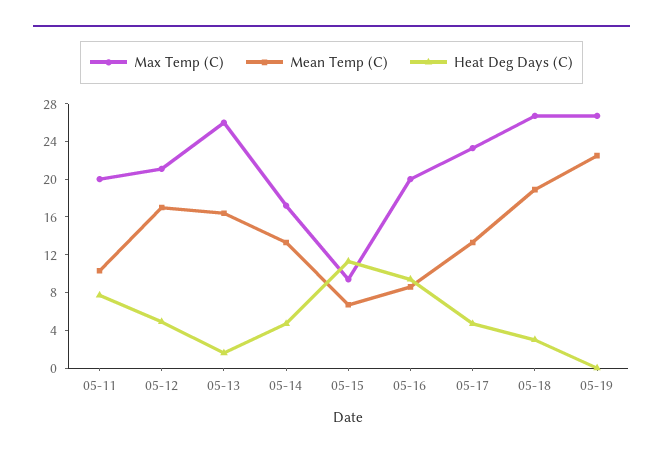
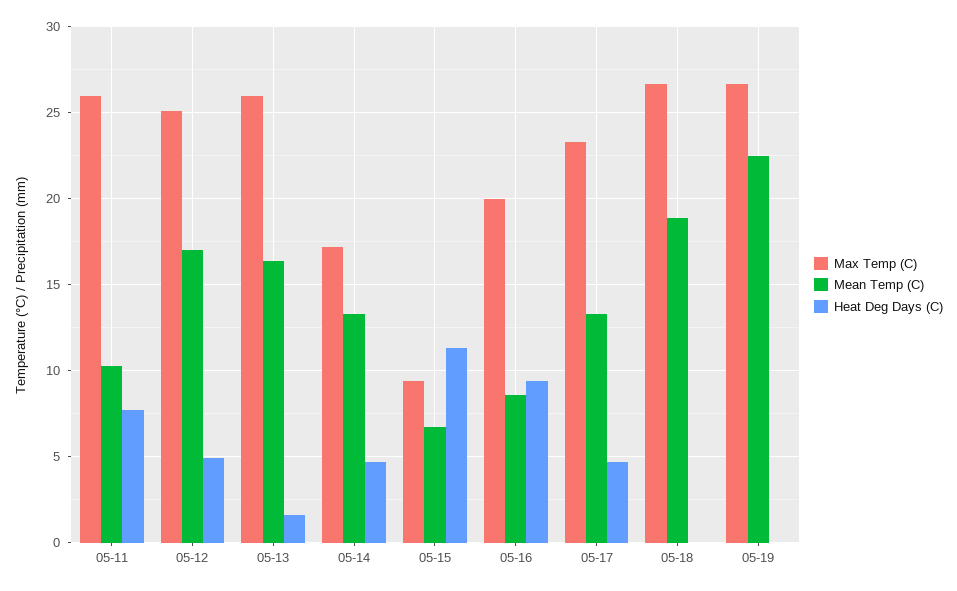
  {
    "Max Temp (C)": {
-     "05-11": 20,
+     "05-11": 26,
-     "05-12": 21,
+     "05-12": 25,
      "05-13": 26,
      "05-14": 17,
      "05-15": 9.5,
      "05-16": 20,
      "05-17": 23.5,
      "05-18": 26.5,
      "05-19": 26.5
    },
    "Mean Temp (C)": {
      "05-11": 10.5,
      "05-12": 17,
      "05-13": 16.5,
      "05-14": 13.5,
      "05-15": 6.5,
      "05-16": 8.5,
      "05-17": 13.5,
      "05-18": 19,
      "05-19": 22.5
    },
    "Heat Deg Days (C)": {
      "05-11": 7.5,
      "05-12": 5,
      "05-13": 1.5,
      "05-14": 4.5,
      "05-15": 11.5,
      "05-16": 9.5,
      "05-17": 4.5,
-     "05-18": 3,
+     "05-18": 0,
      "05-19": 0
    }
  }

